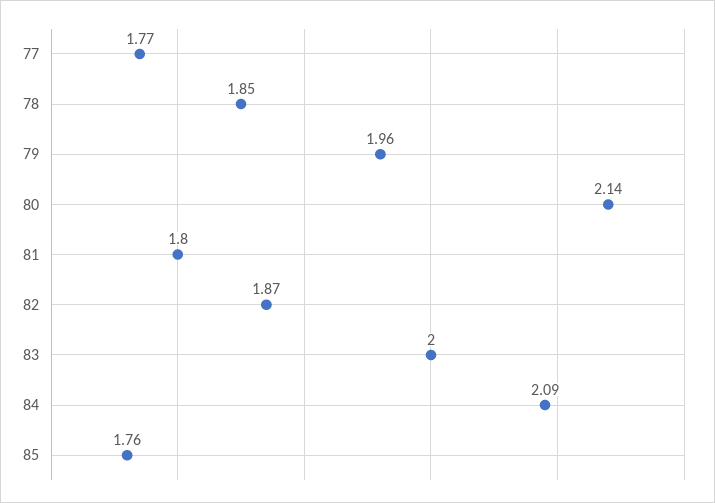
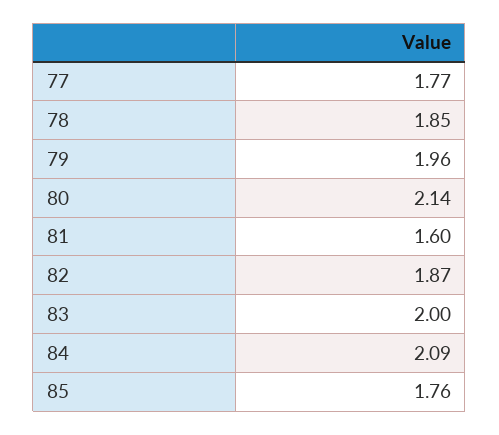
  {
    "77": 1.77,
    "78": 1.85,
    "79": 1.96,
    "80": 2.14,
-   "81": 1.8,
+   "81": 1.6,
    "82": 1.87,
    "83": 2,
    "84": 2.09,
    "85": 1.76
  }

